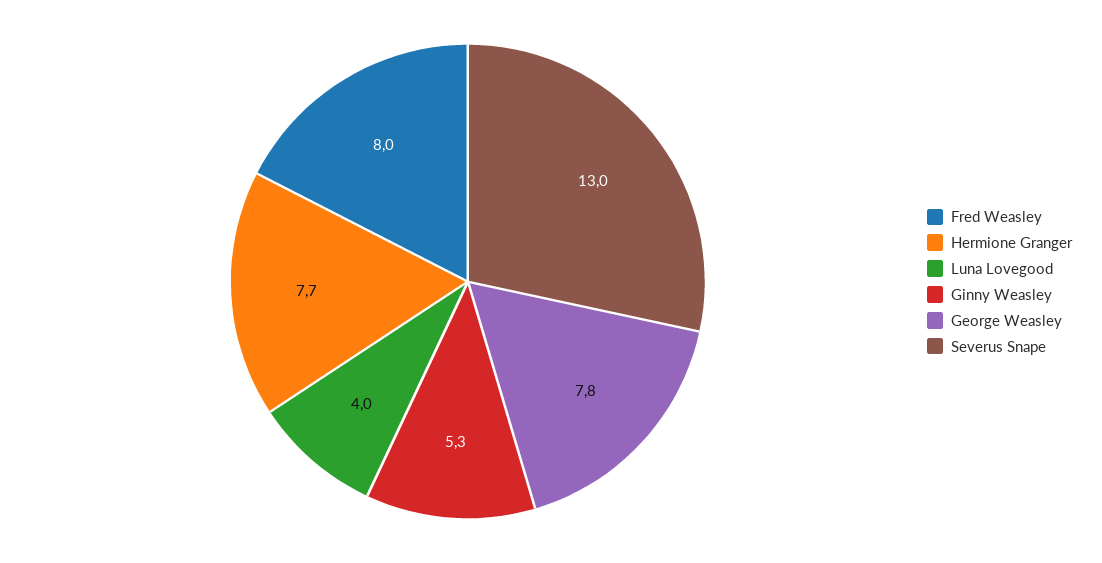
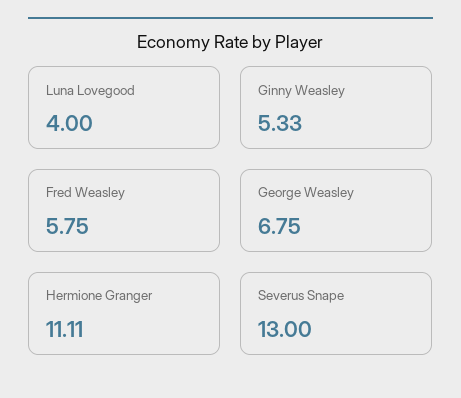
  {
-   "Fred Weasley": 8,
+   "Fred Weasley": 5.75,
-   "Hermione Granger": 7.7,
+   "Hermione Granger": 11.11,
    "Luna Lovegood": 4,
    "Ginny Weasley": 5.33,
-   "George Weasley": 7.8,
+   "George Weasley": 6.75,
    "Severus Snape": 13
  }

